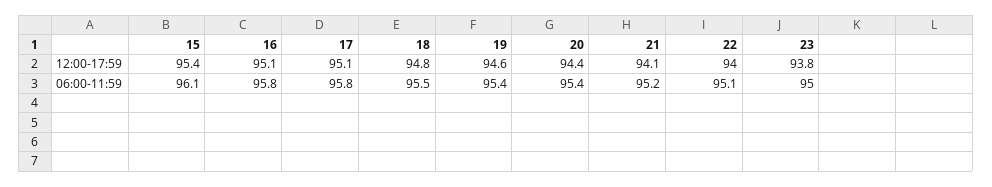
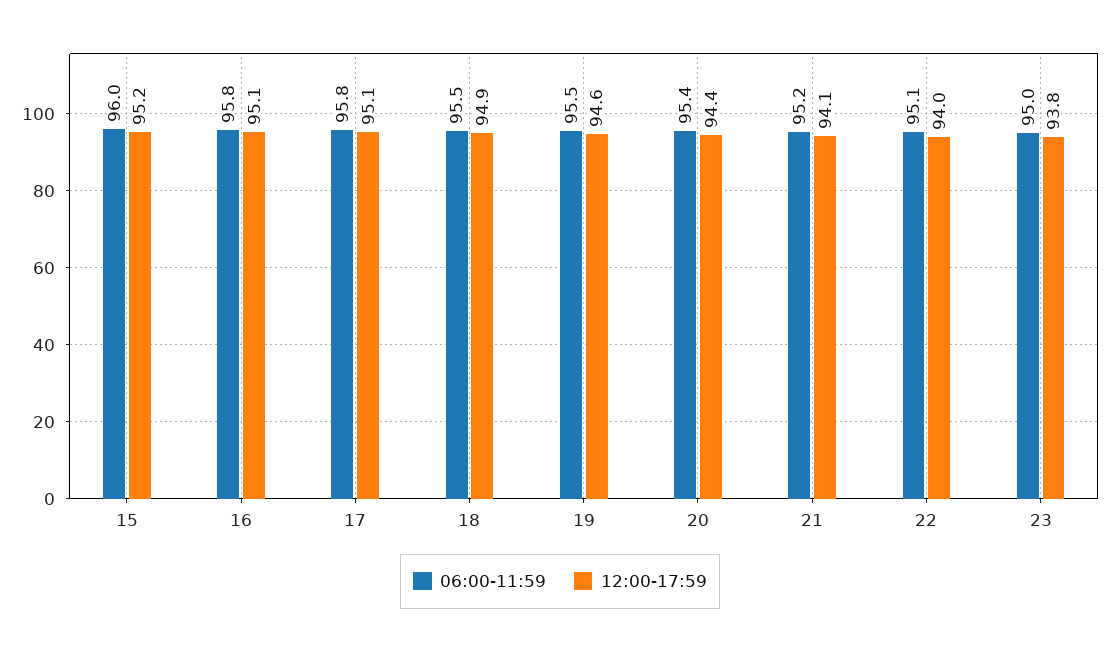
  {
    "12:00-17:59": {
-     "15": 95.4,
+     "15": 95.2,
      "16": 95.1,
      "17": 95.1,
-     "18": 94.8,
+     "18": 94.9,
      "19": 94.6,
      "20": 94.4,
      "21": 94.1,
      "22": 94,
      "23": 93.8
    },
    "06:00-11:59": {
-     "15": 96.1,
+     "15": 96,
      "16": 95.8,
      "17": 95.8,
      "18": 95.5,
-     "19": 95.4,
+     "19": 95.5,
      "20": 95.4,
      "21": 95.2,
      "22": 95.1,
      "23": 95
    }
  }

